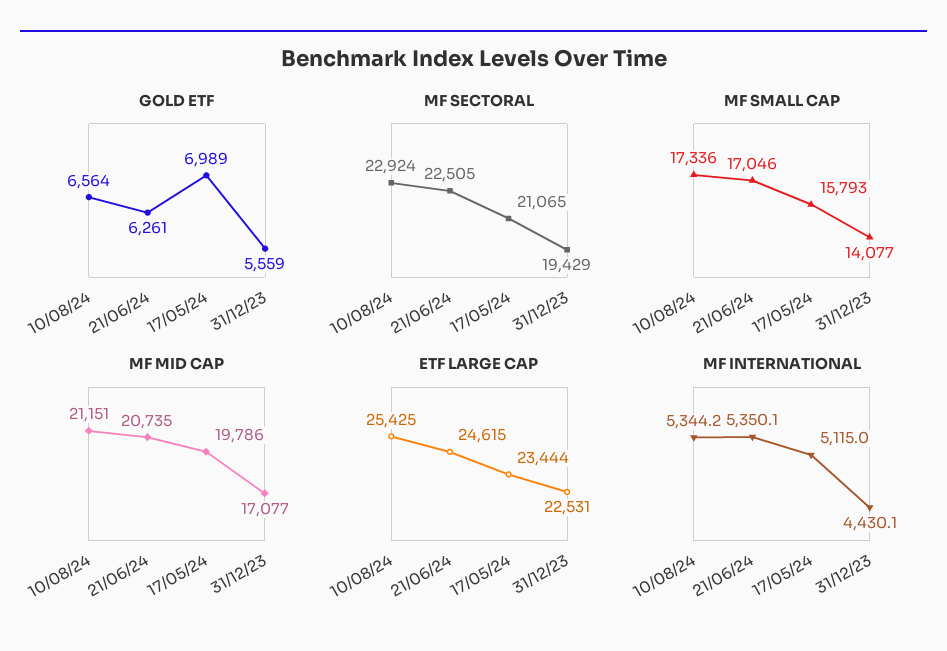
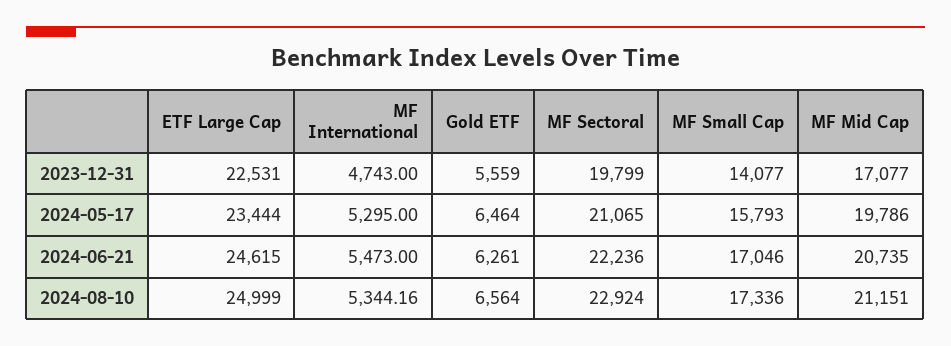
  {
    "GOLD ETF": {
      "10/08/24": 6564,
      "21/06/24": 6261,
-     "17/05/24": 6989,
+     "17/05/24": 6464,
      "31/12/23": 5559
    },
    "MF SECTORAL": {
      "10/08/24": 22924,
-     "21/06/24": 22505,
+     "21/06/24": 22236,
      "17/05/24": 21065,
-     "31/12/23": 19429
+     "31/12/23": 19799
    },
    "MF SMALL CAP": {
      "10/08/24": 17336,
      "21/06/24": 17046,
      "17/05/24": 15793,
      "31/12/23": 14077
    },
    "MF MID CAP": {
      "10/08/24": 21151,
      "21/06/24": 20735,
      "17/05/24": 19786,
      "31/12/23": 17077
    },
    "ETF LARGE CAP": {
-     "10/08/24": 25425,
+     "10/08/24": 24999,
      "21/06/24": 24615,
      "17/05/24": 23444,
      "31/12/23": 22531
    },
    "MF INTERNATIONAL": {
      "10/08/24": 5344.16,
-     "21/06/24": 5350.1,
+     "21/06/24": 5473,
-     "17/05/24": 5115,
+     "17/05/24": 5295,
-     "31/12/23": 4430.1
+     "31/12/23": 4743
    }
  }

